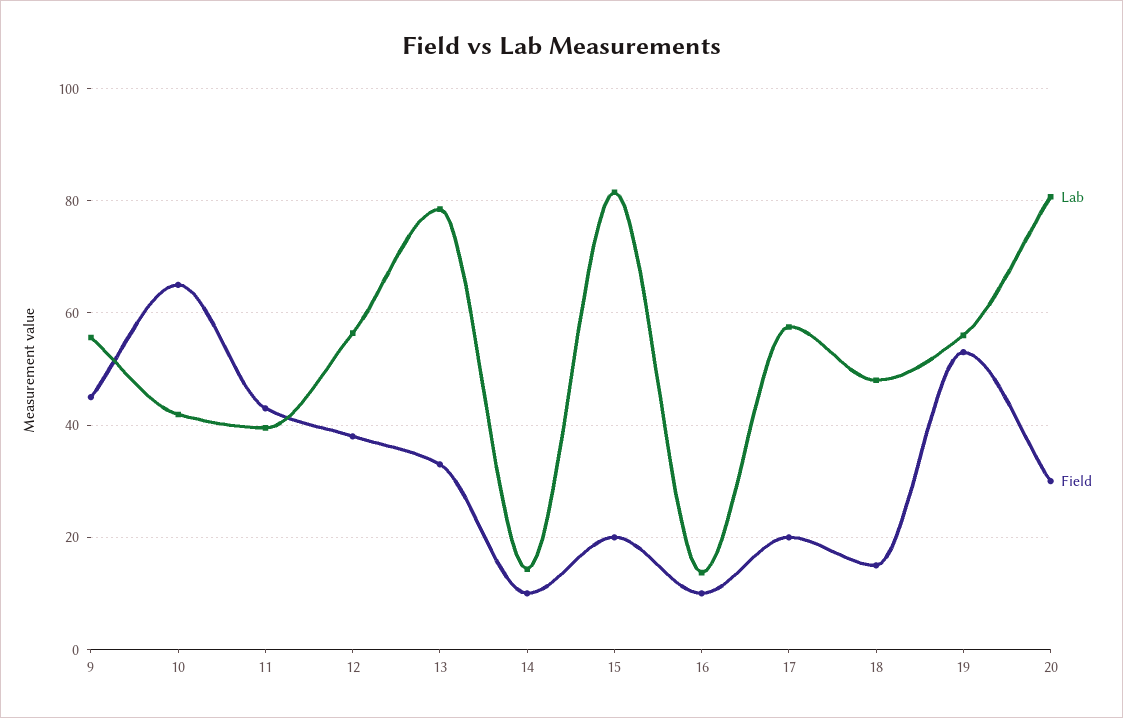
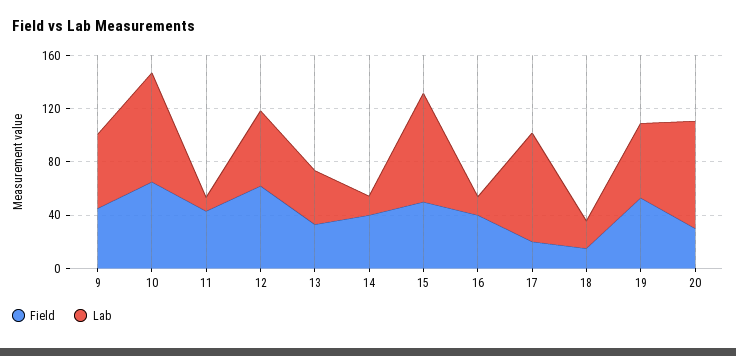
  {
    "Lab": {
      "9": 56,
-     "10": 42,
+     "10": 80,
-     "11": 40,
+     "11": 10,
      "12": 56,
-     "13": 78,
+     "13": 40,
      "14": 14,
      "15": 82,
      "16": 14,
-     "17": 58,
+     "17": 80,
-     "18": 48,
+     "18": 20,
      "19": 56,
      "20": 80
    },
    "Field": {
      "9": 46,
      "10": 66,
      "11": 44,
-     "12": 38,
+     "12": 60,
      "13": 34,
-     "14": 10,
+     "14": 40,
-     "15": 20,
+     "15": 50,
-     "16": 10,
+     "16": 40,
      "17": 20,
      "18": 16,
      "19": 54,
      "20": 30
    }
  }

